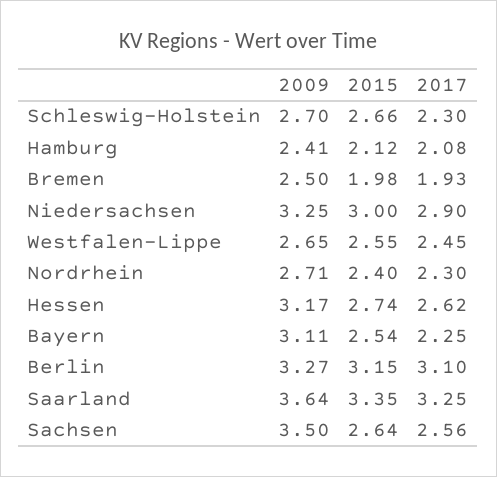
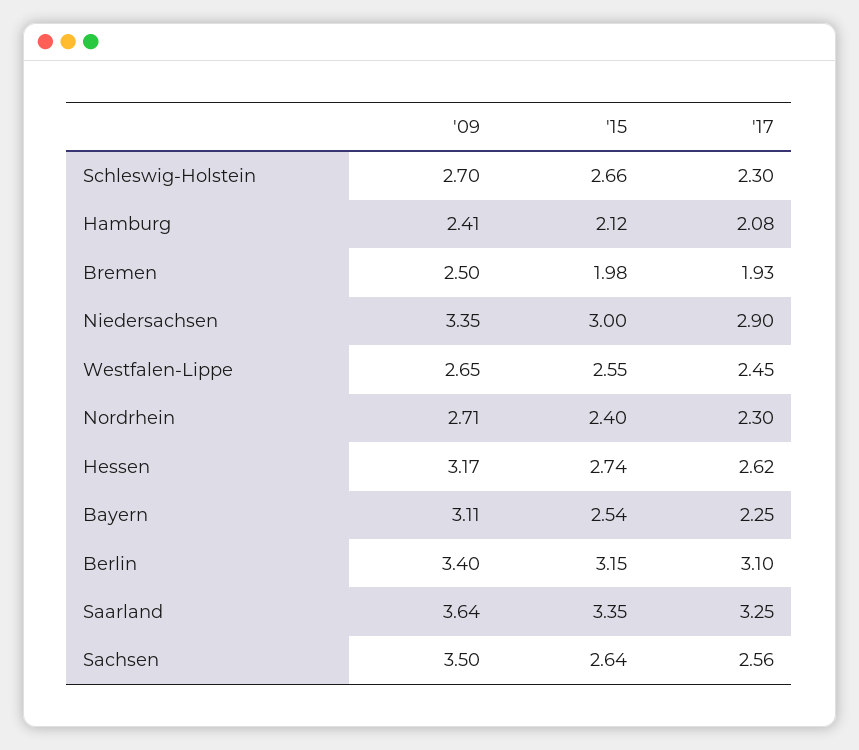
  {
    "2009": {
      "Schleswig-Holstein": 2.7,
      "Hamburg": 2.41,
      "Bremen": 2.5,
-     "Niedersachsen": 3.25,
+     "Niedersachsen": 3.35,
      "Westfalen-Lippe": 2.65,
      "Nordrhein": 2.71,
      "Hessen": 3.17,
      "Bayern": 3.11,
-     "Berlin": 3.27,
+     "Berlin": 3.4,
      "Saarland": 3.64,
      "Sachsen": 3.5
    },
    "2015": {
      "Schleswig-Holstein": 2.66,
      "Hamburg": 2.12,
      "Bremen": 1.98,
      "Niedersachsen": 3,
      "Westfalen-Lippe": 2.55,
      "Nordrhein": 2.4,
      "Hessen": 2.74,
      "Bayern": 2.54,
      "Berlin": 3.15,
      "Saarland": 3.35,
      "Sachsen": 2.64
    },
    "2017": {
      "Schleswig-Holstein": 2.3,
      "Hamburg": 2.08,
      "Bremen": 1.93,
      "Niedersachsen": 2.9,
      "Westfalen-Lippe": 2.45,
      "Nordrhein": 2.3,
      "Hessen": 2.62,
      "Bayern": 2.25,
      "Berlin": 3.1,
      "Saarland": 3.25,
      "Sachsen": 2.56
    }
  }

